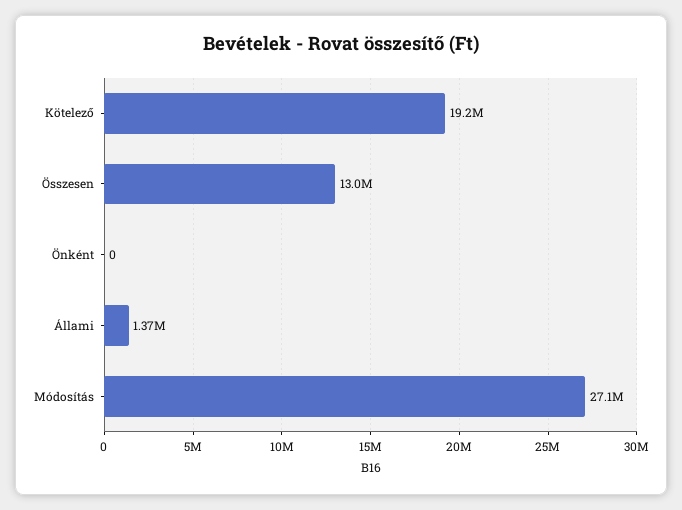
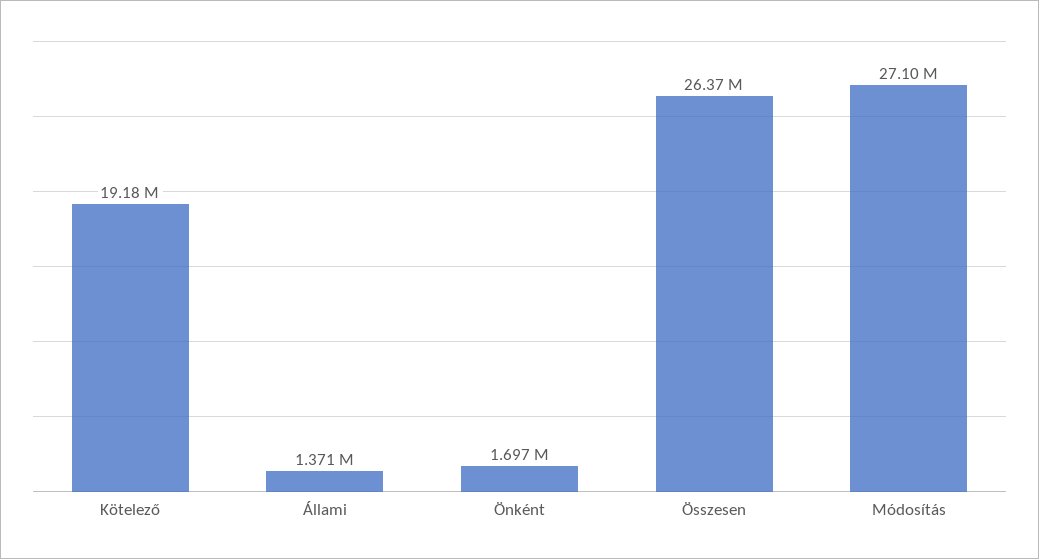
  {
    "Kötelező": 19180000,
-   "Összesen": 13000000,
+   "Összesen": 26370000,
-   "Önként": 0,
+   "Önként": 1697000,
    "Állami": 1371000,
    "Módosítás": 27100000
  }

